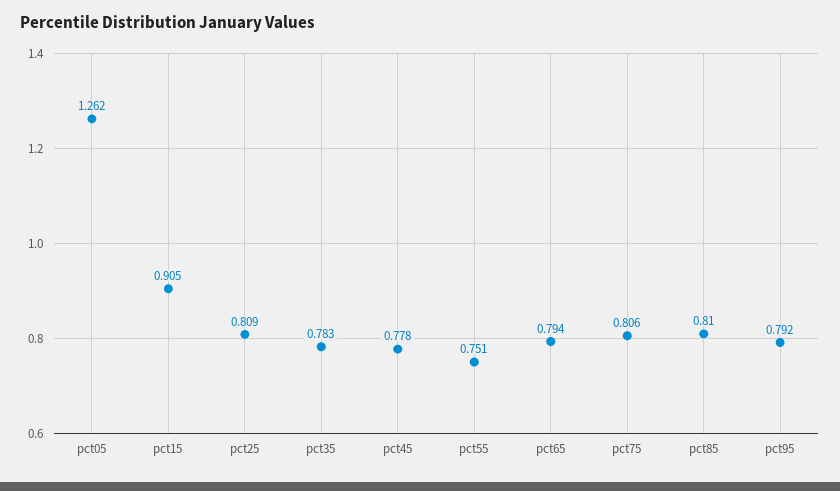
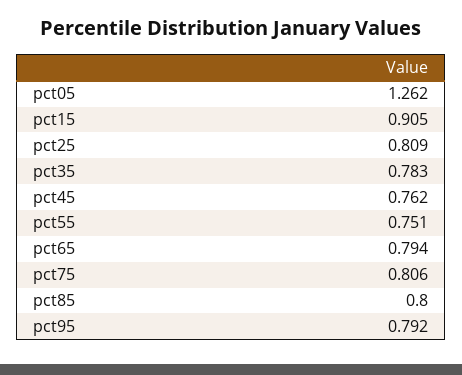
  {
    "pct05": 1.262,
    "pct15": 0.905,
    "pct25": 0.809,
    "pct35": 0.783,
-   "pct45": 0.778,
+   "pct45": 0.762,
    "pct55": 0.751,
    "pct65": 0.794,
    "pct75": 0.806,
-   "pct85": 0.81,
+   "pct85": 0.8,
    "pct95": 0.792
  }

